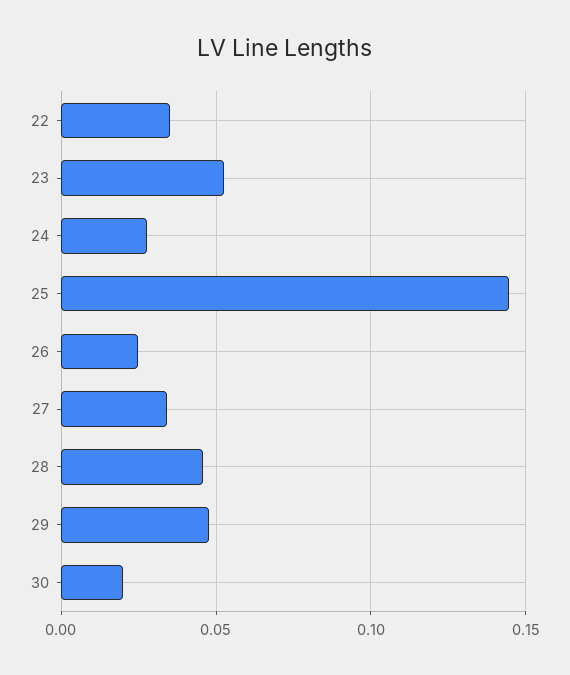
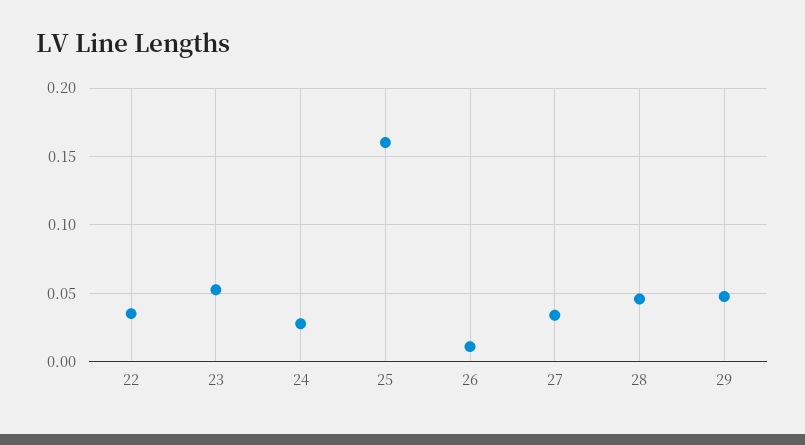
  {
    "22": 0.035,
    "23": 0.055,
    "24": 0.03,
-   "25": 0.145,
+   "25": 0.16,
-   "26": 0.025,
+   "26": 0.01,
    "27": 0.035,
    "28": 0.045,
-   "29": 0.05,
+   "29": 0.05
-   "30": 0.02
  }

